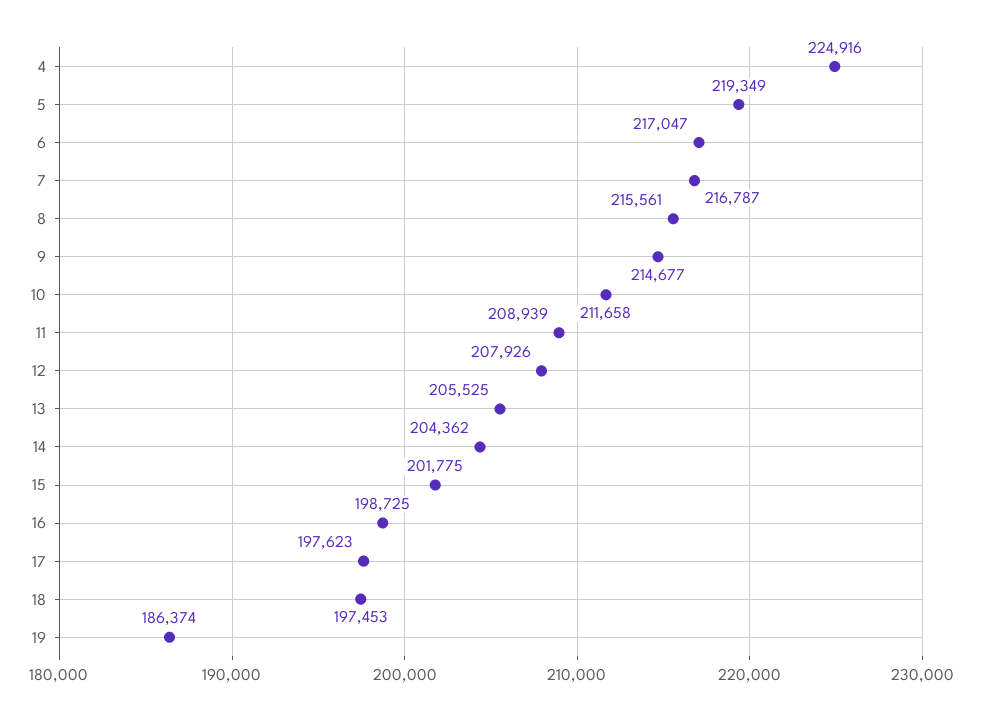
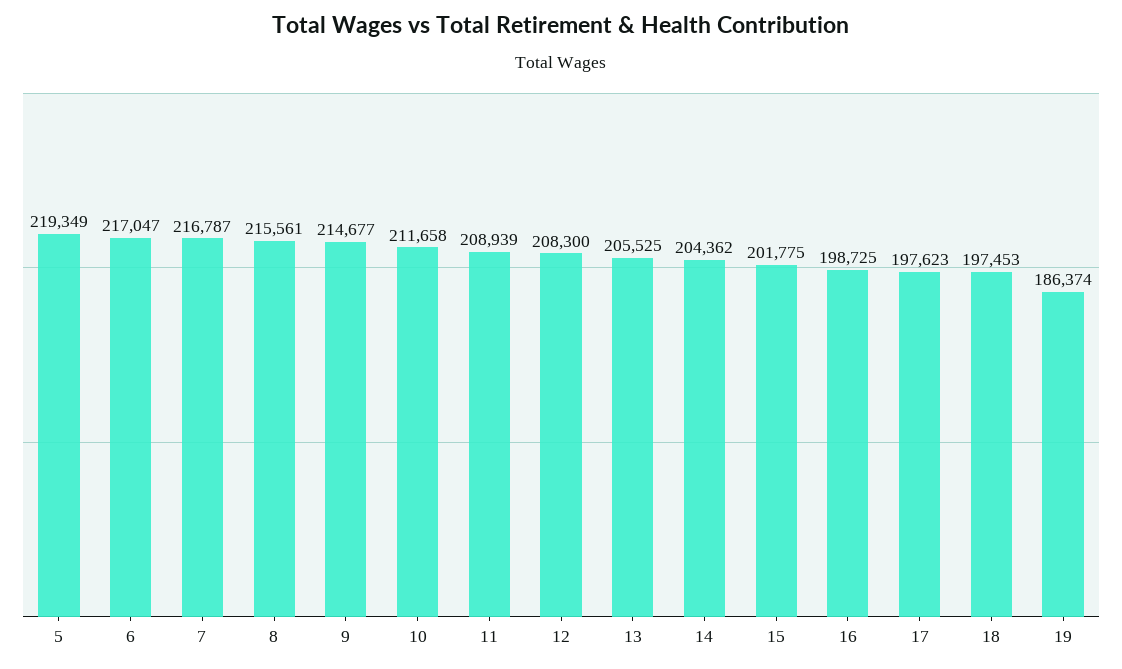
  {
-   "4": 224916,
    "5": 219349,
    "6": 217047,
    "7": 216787,
    "8": 215561,
    "9": 214677,
    "10": 211658,
    "11": 208939,
-   "12": 207926,
+   "12": 208300,
    "13": 205525,
    "14": 204362,
    "15": 201775,
    "16": 198725,
    "17": 197623,
    "18": 197453,
    "19": 186374
  }

